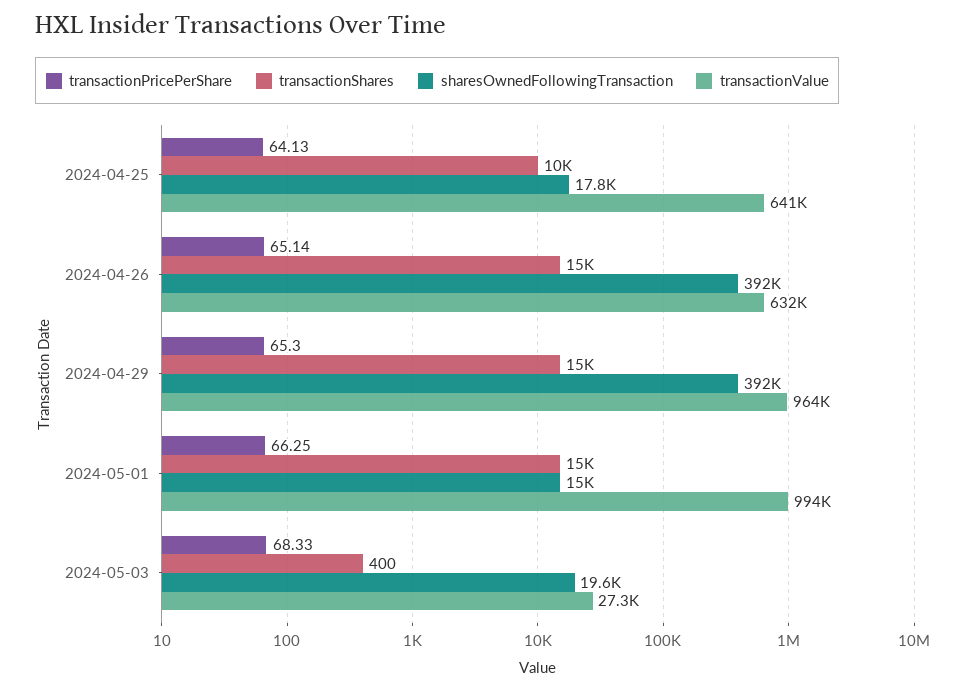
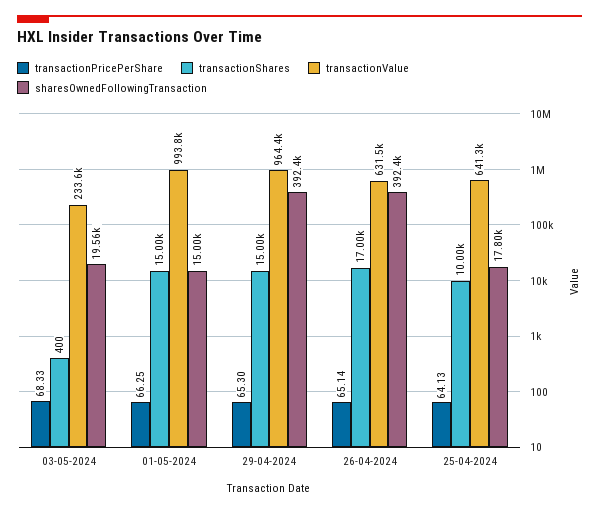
  {
    "transactionPricePerShare": {
      "2024-04-25": 64.13,
      "2024-04-26": 65.14,
      "2024-04-29": 65.3,
      "2024-05-01": 66.25,
      "2024-05-03": 68.33
    },
    "transactionShares": {
      "2024-04-25": 10000,
-     "2024-04-26": 15000,
+     "2024-04-26": 17000,
      "2024-04-29": 15000,
      "2024-05-01": 15000,
      "2024-05-03": 400
    },
    "sharesOwnedFollowingTransaction": {
      "2024-04-25": 17800,
      "2024-04-26": 392400,
      "2024-04-29": 392400,
      "2024-05-01": 15000,
      "2024-05-03": 19560
    },
    "transactionValue": {
      "2024-04-25": 641300,
      "2024-04-26": 631500,
      "2024-04-29": 964400,
      "2024-05-01": 993800,
-     "2024-05-03": 27300
+     "2024-05-03": 233600
    }
  }

